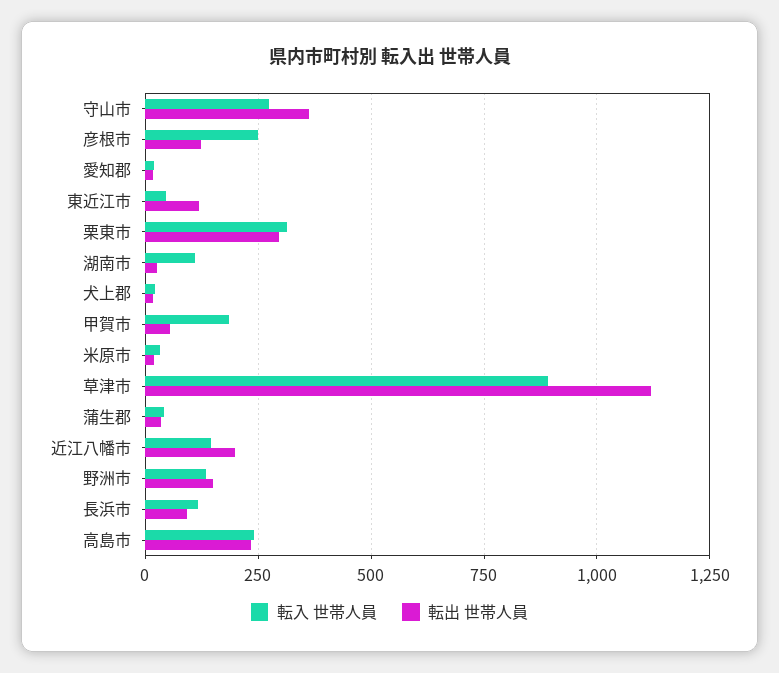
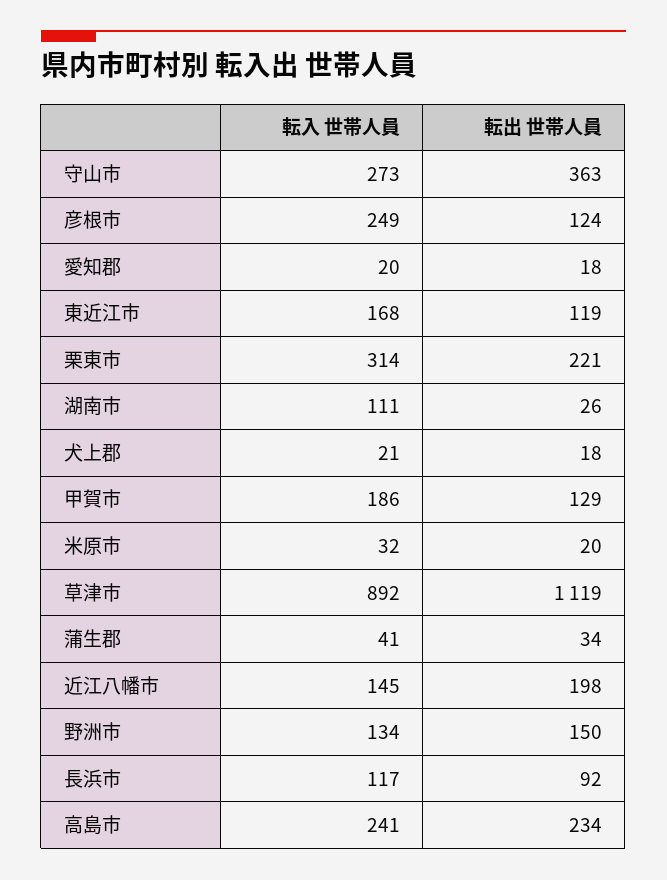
  {
    "転入 世帯人員": {
      "守山市": 273,
      "彦根市": 249,
      "愛知郡": 20,
-     "東近江市": 50,
+     "東近江市": 168,
      "栗東市": 314,
      "湖南市": 111,
      "犬上郡": 21,
      "甲賀市": 186,
      "米原市": 32,
      "草津市": 892,
      "蒲生郡": 41,
      "近江八幡市": 145,
      "野洲市": 134,
      "長浜市": 117,
      "高島市": 241
    },
    "転出 世帯人員": {
      "守山市": 363,
      "彦根市": 124,
      "愛知郡": 18,
      "東近江市": 119,
-     "栗東市": 300,
+     "栗東市": 221,
      "湖南市": 26,
      "犬上郡": 18,
-     "甲賀市": 50,
+     "甲賀市": 129,
      "米原市": 20,
      "草津市": 1119,
      "蒲生郡": 34,
      "近江八幡市": 198,
      "野洲市": 150,
      "長浜市": 92,
      "高島市": 234
    }
  }

